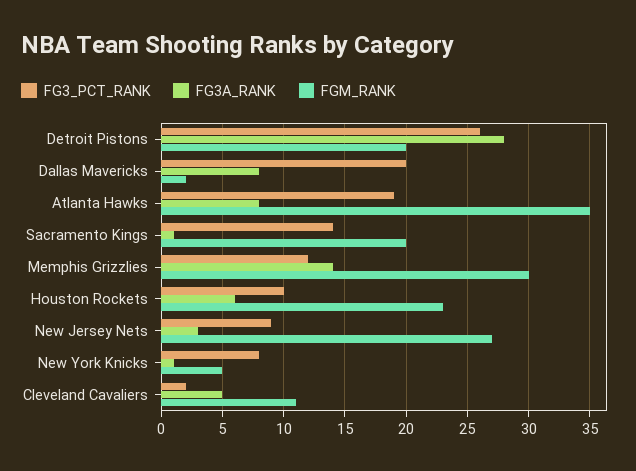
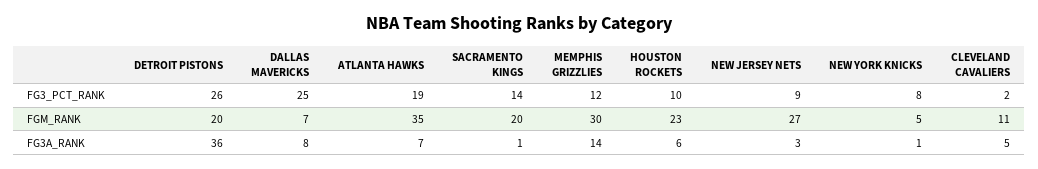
  {
    "FG3_PCT_RANK": {
      "Detroit Pistons": 26,
-     "Dallas Mavericks": 20,
+     "Dallas Mavericks": 25,
      "Atlanta Hawks": 19,
      "Sacramento Kings": 14,
      "Memphis Grizzlies": 12,
      "Houston Rockets": 10,
      "New Jersey Nets": 9,
      "New York Knicks": 8,
      "Cleveland Cavaliers": 2
    },
    "FG3A_RANK": {
-     "Detroit Pistons": 28,
+     "Detroit Pistons": 36,
      "Dallas Mavericks": 8,
-     "Atlanta Hawks": 8,
+     "Atlanta Hawks": 7,
      "Sacramento Kings": 1,
      "Memphis Grizzlies": 14,
      "Houston Rockets": 6,
      "New Jersey Nets": 3,
      "New York Knicks": 1,
      "Cleveland Cavaliers": 5
    },
    "FGM_RANK": {
      "Detroit Pistons": 20,
-     "Dallas Mavericks": 2,
+     "Dallas Mavericks": 7,
      "Atlanta Hawks": 35,
      "Sacramento Kings": 20,
      "Memphis Grizzlies": 30,
      "Houston Rockets": 23,
      "New Jersey Nets": 27,
      "New York Knicks": 5,
      "Cleveland Cavaliers": 11
    }
  }

